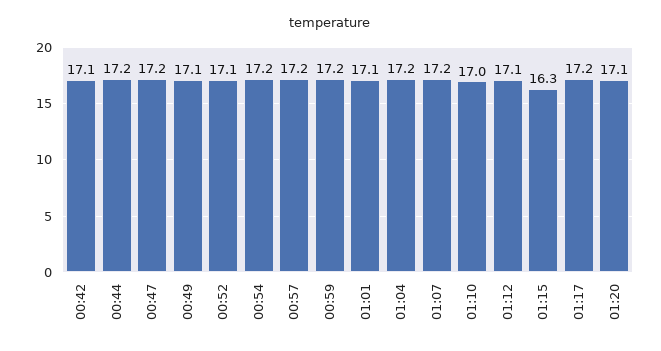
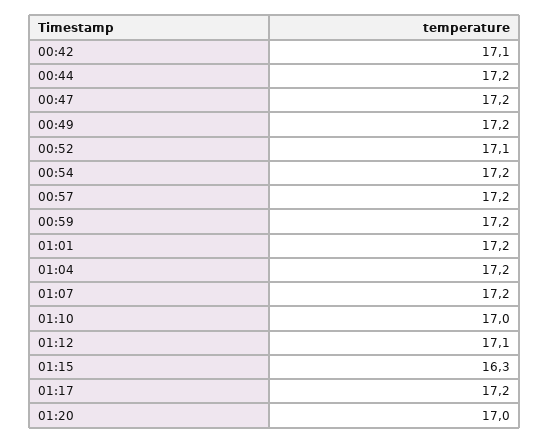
  {
    "00:42": 17.1,
    "00:44": 17.2,
    "00:47": 17.2,
-   "00:49": 17.1,
+   "00:49": 17.2,
    "00:52": 17.1,
    "00:54": 17.2,
    "00:57": 17.2,
    "00:59": 17.2,
-   "01:01": 17.1,
+   "01:01": 17.2,
    "01:04": 17.2,
    "01:07": 17.2,
    "01:10": 17,
    "01:12": 17.1,
    "01:15": 16.3,
    "01:17": 17.2,
-   "01:20": 17.1
+   "01:20": 17
  }

